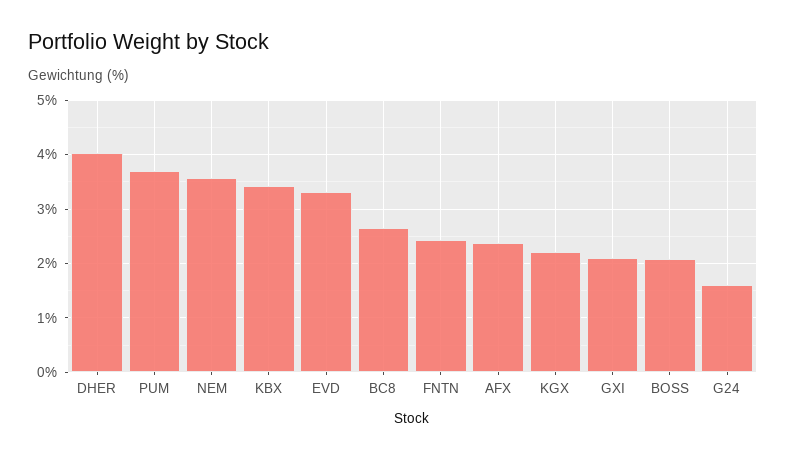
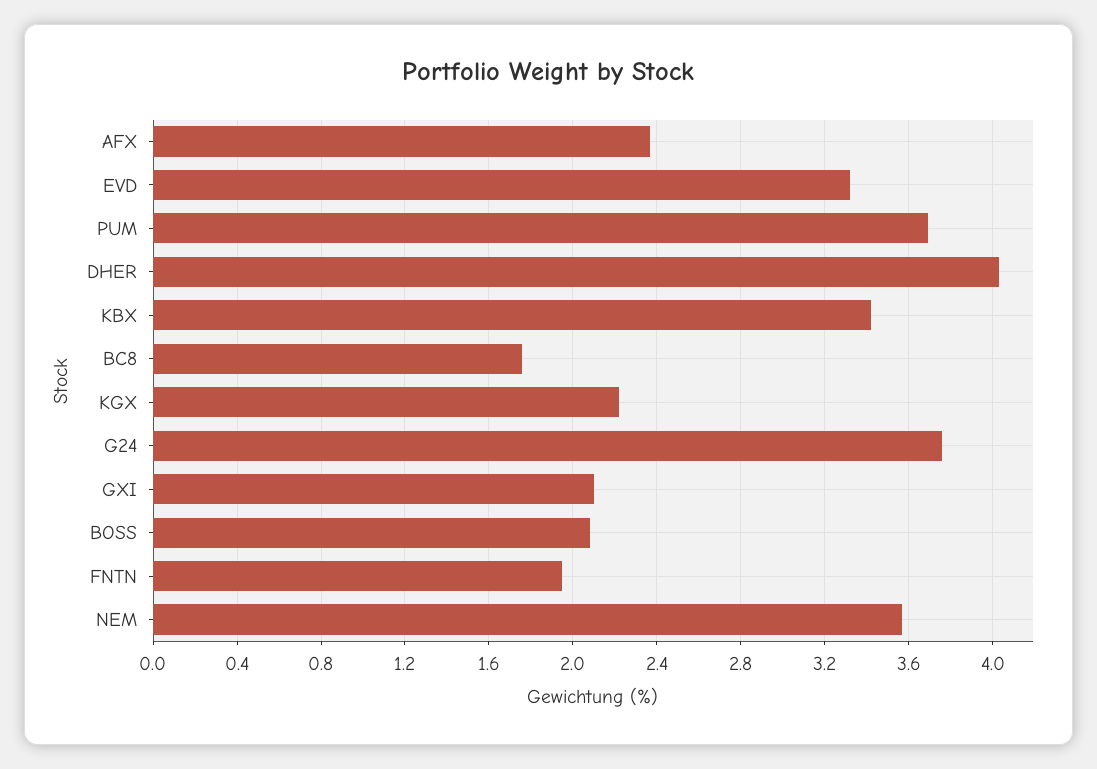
  {
    "DHER": 4.05,
    "PUM": 3.7,
    "NEM": 3.55,
    "KBX": 3.4,
    "EVD": 3.3,
-   "BC8": 2.6,
+   "BC8": 1.75,
-   "FNTN": 2.4,
+   "FNTN": 1.95,
    "AFX": 2.35,
    "KGX": 2.2,
    "GXI": 2.1,
    "BOSS": 2.1,
-   "G24": 1.6
+   "G24": 3.75
  }

